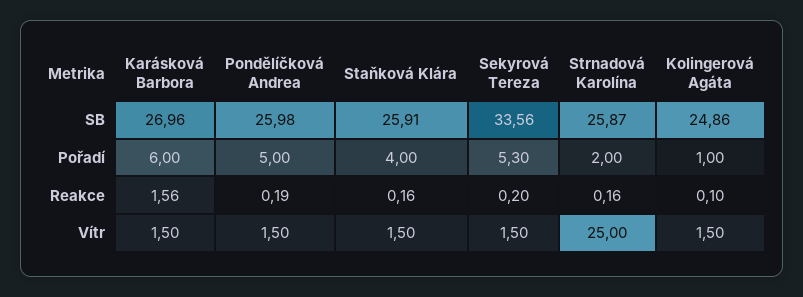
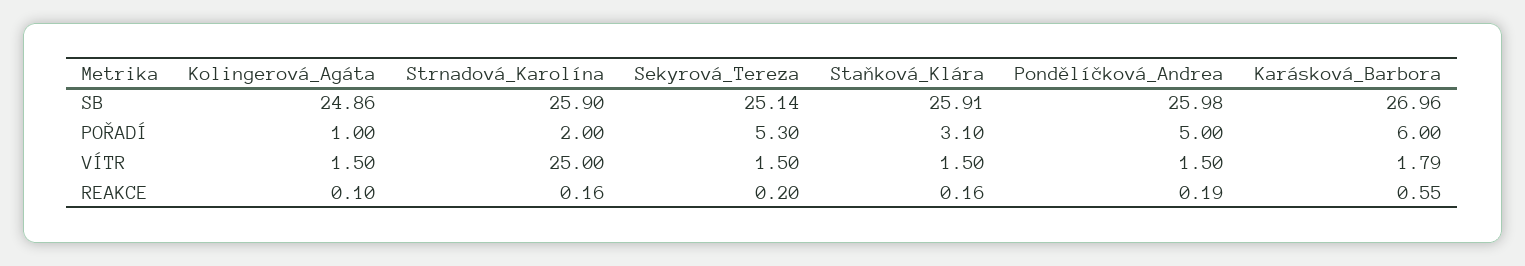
  {
    "Karásková Barbora": {
      "SB": 26.96,
      "Pořadí": 6,
-     "Reakce": 1.56,
+     "Reakce": 0.55,
-     "Vítr": 1.5
+     "Vítr": 1.79
    },
    "Pondělíčková Andrea": {
      "SB": 25.98,
      "Pořadí": 5,
      "Reakce": 0.19,
      "Vítr": 1.5
    },
    "Staňková Klára": {
      "SB": 25.91,
-     "Pořadí": 4,
+     "Pořadí": 3.1,
      "Reakce": 0.16,
      "Vítr": 1.5
    },
    "Sekyrová Tereza": {
-     "SB": 33.56,
+     "SB": 25.14,
      "Pořadí": 5.3,
      "Reakce": 0.2,
      "Vítr": 1.5
    },
    "Strnadová Karolína": {
-     "SB": 25.87,
+     "SB": 25.9,
      "Pořadí": 2,
      "Reakce": 0.16,
      "Vítr": 25
    },
    "Kolingerová Agáta": {
      "SB": 24.86,
      "Pořadí": 1,
      "Reakce": 0.1,
      "Vítr": 1.5
    }
  }

